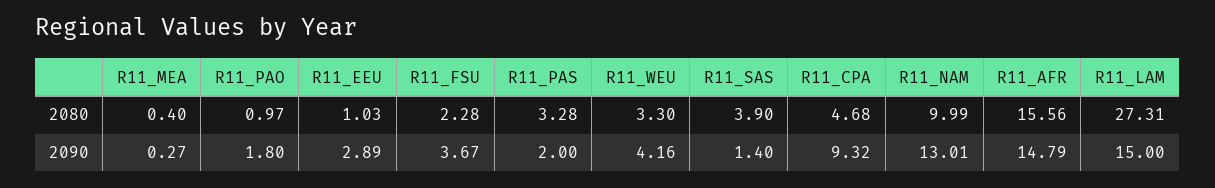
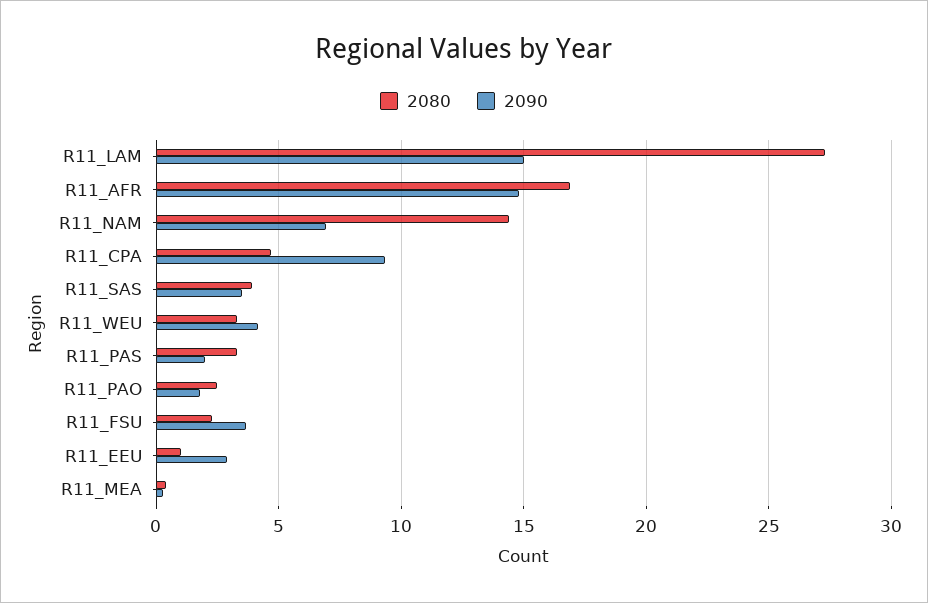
  {
    "2080": {
      "R11_MEA": 0.4,
-     "R11_PAO": 0.97,
+     "R11_PAO": 2.5,
      "R11_EEU": 1.03,
      "R11_FSU": 2.28,
      "R11_PAS": 3.28,
      "R11_WEU": 3.3,
      "R11_SAS": 3.9,
      "R11_CPA": 4.68,
-     "R11_NAM": 9.99,
+     "R11_NAM": 14.5,
-     "R11_AFR": 15.56,
+     "R11_AFR": 17,
      "R11_LAM": 27.31
    },
    "2090": {
      "R11_MEA": 0.27,
      "R11_PAO": 1.8,
      "R11_EEU": 2.89,
      "R11_FSU": 3.67,
      "R11_PAS": 2,
      "R11_WEU": 4.16,
-     "R11_SAS": 1.4,
+     "R11_SAS": 3.5,
      "R11_CPA": 9.32,
-     "R11_NAM": 13.01,
+     "R11_NAM": 7,
      "R11_AFR": 14.79,
      "R11_LAM": 15
    }
  }

